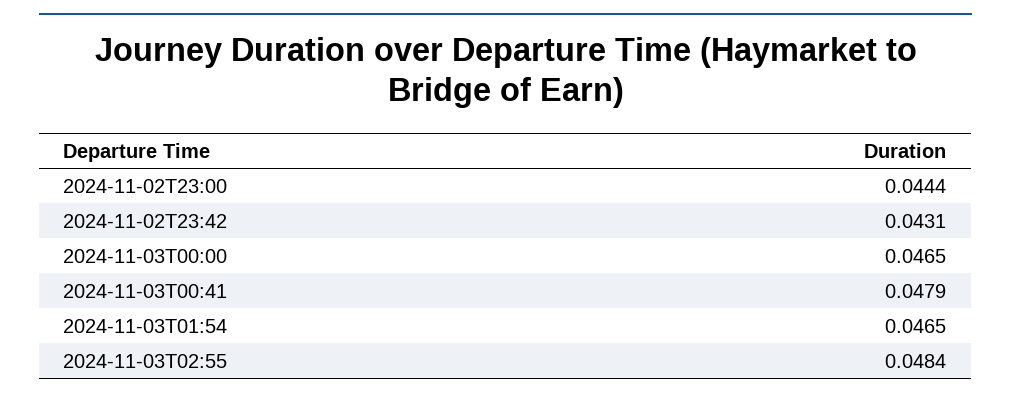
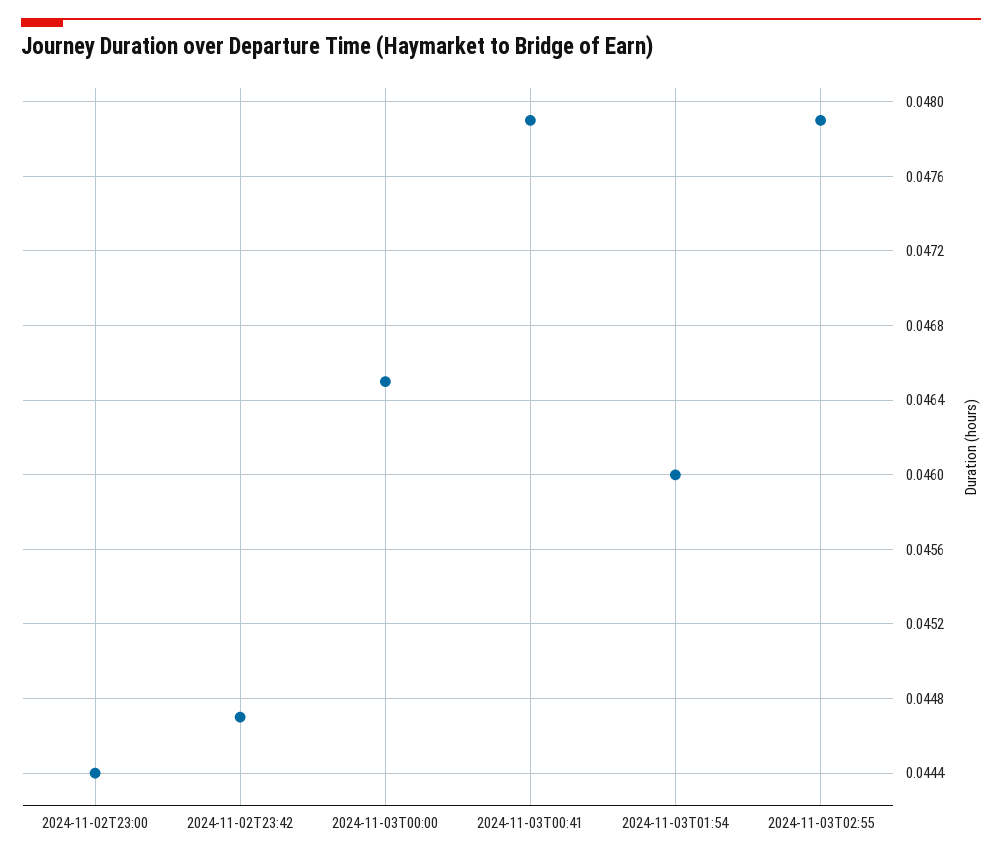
  {
    "2024-11-02T23:00": 0.0444,
-   "2024-11-02T23:42": 0.0431,
+   "2024-11-02T23:42": 0.0447,
    "2024-11-03T00:00": 0.0465,
    "2024-11-03T00:41": 0.0479,
-   "2024-11-03T01:54": 0.0465,
+   "2024-11-03T01:54": 0.046,
-   "2024-11-03T02:55": 0.0484
+   "2024-11-03T02:55": 0.0479
  }

